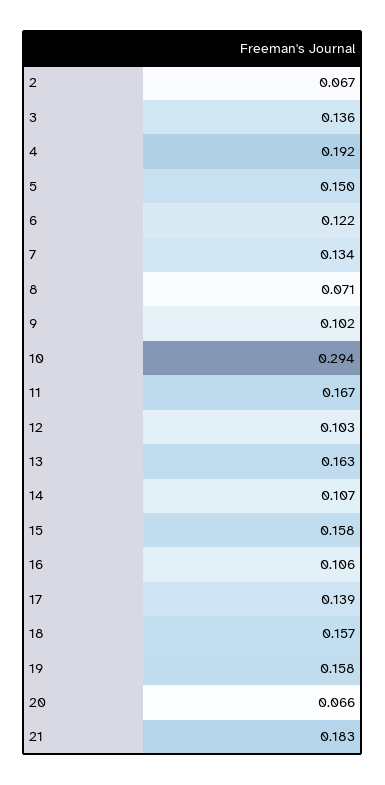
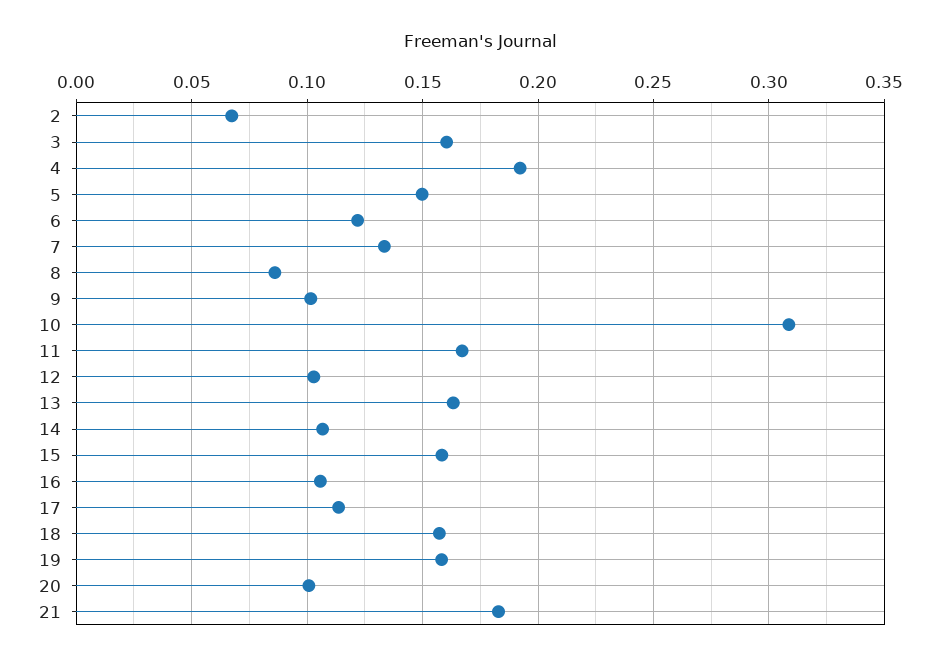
  {
    "2": 0.067,
-   "3": 0.136,
+   "3": 0.16,
    "4": 0.192,
    "5": 0.15,
    "6": 0.122,
    "7": 0.134,
-   "8": 0.071,
+   "8": 0.085,
    "9": 0.102,
-   "10": 0.294,
+   "10": 0.31,
    "11": 0.167,
    "12": 0.103,
    "13": 0.163,
    "14": 0.107,
    "15": 0.158,
    "16": 0.106,
-   "17": 0.139,
+   "17": 0.115,
    "18": 0.157,
    "19": 0.158,
-   "20": 0.066,
+   "20": 0.1,
    "21": 0.183
  }

